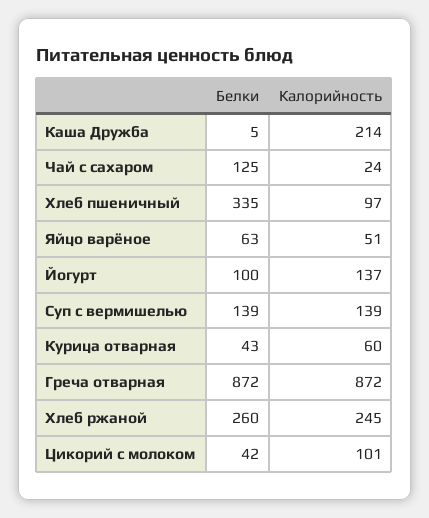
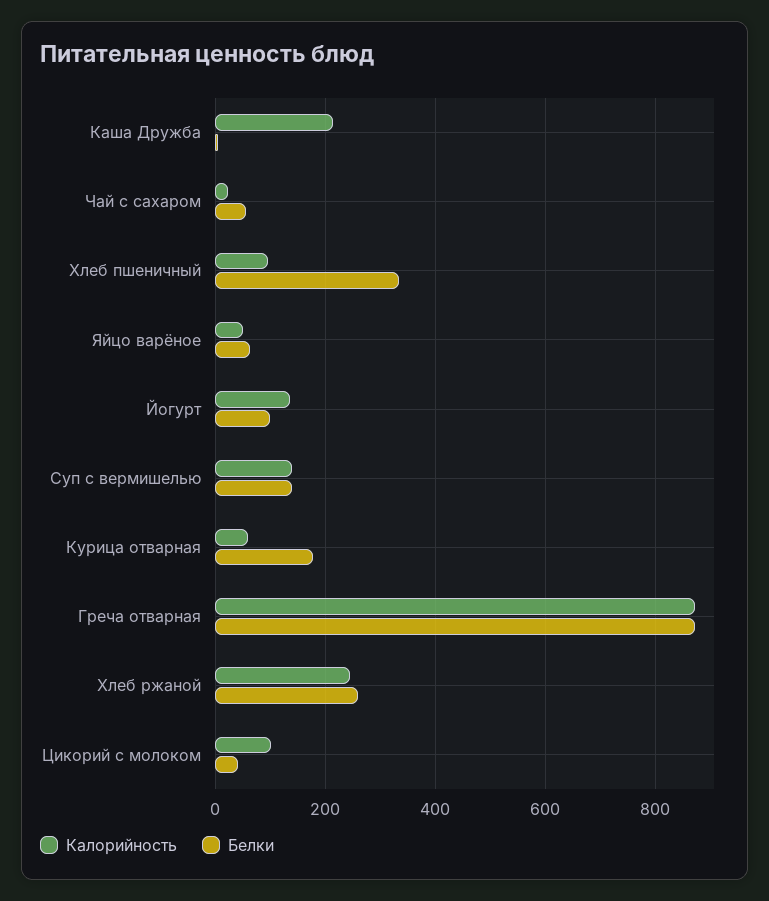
  {
    "Белки": {
      "Каша Дружба": 5,
-     "Чай с сахаром": 125,
+     "Чай с сахаром": 60,
      "Хлеб пшеничный": 335,
      "Яйцо варёное": 63,
      "Йогурт": 100,
      "Суп с вермишелью": 139,
-     "Курица отварная": 43,
+     "Курица отварная": 180,
      "Греча отварная": 872,
      "Хлеб ржаной": 260,
      "Цикорий с молоком": 42
    },
    "Калорийность": {
      "Каша Дружба": 214,
      "Чай с сахаром": 24,
      "Хлеб пшеничный": 97,
      "Яйцо варёное": 51,
      "Йогурт": 137,
      "Суп с вермишелью": 139,
      "Курица отварная": 60,
      "Греча отварная": 872,
      "Хлеб ржаной": 245,
      "Цикорий с молоком": 101
    }
  }

